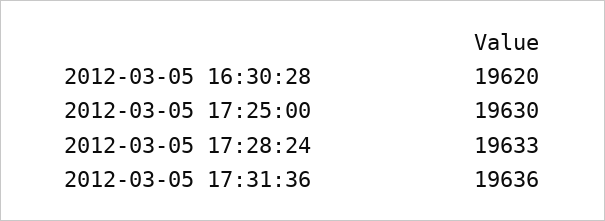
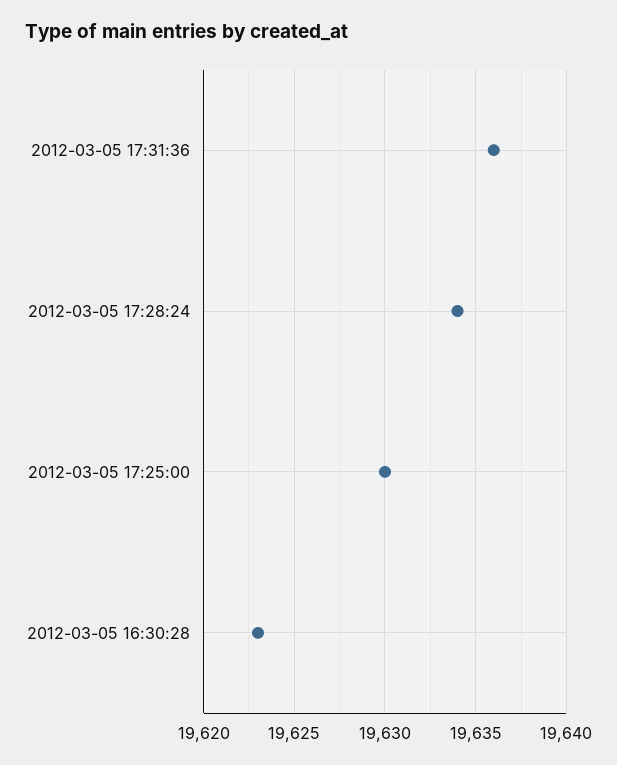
  {
-   "2012-03-05 16:30:28": 19620,
+   "2012-03-05 16:30:28": 19623,
    "2012-03-05 17:25:00": 19630,
-   "2012-03-05 17:28:24": 19633,
+   "2012-03-05 17:28:24": 19634,
    "2012-03-05 17:31:36": 19636
  }

